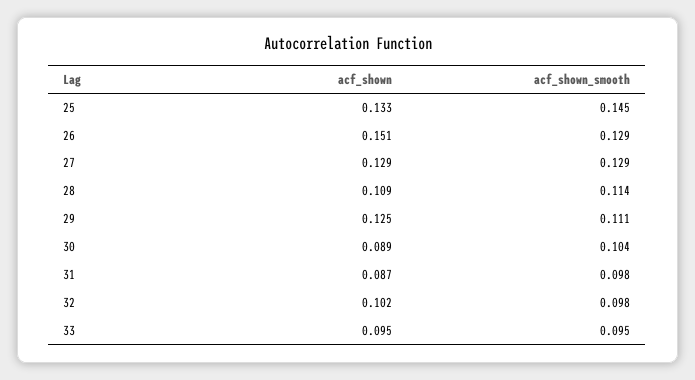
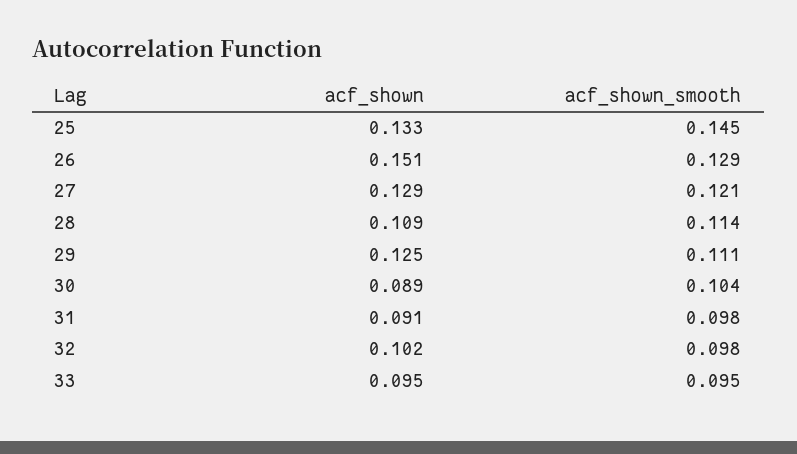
  {
    "acf_shown": {
      "25": 0.133,
      "26": 0.151,
      "27": 0.129,
      "28": 0.109,
      "29": 0.125,
      "30": 0.089,
-     "31": 0.087,
+     "31": 0.091,
      "32": 0.102,
      "33": 0.095
    },
    "acf_shown_smooth": {
      "25": 0.145,
      "26": 0.129,
-     "27": 0.129,
+     "27": 0.121,
      "28": 0.114,
      "29": 0.111,
      "30": 0.104,
      "31": 0.098,
      "32": 0.098,
      "33": 0.095
    }
  }

